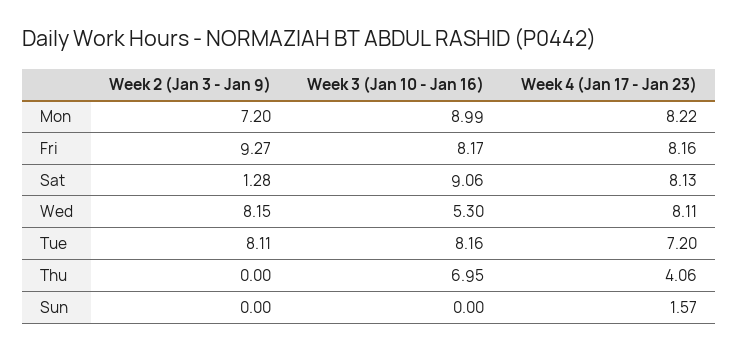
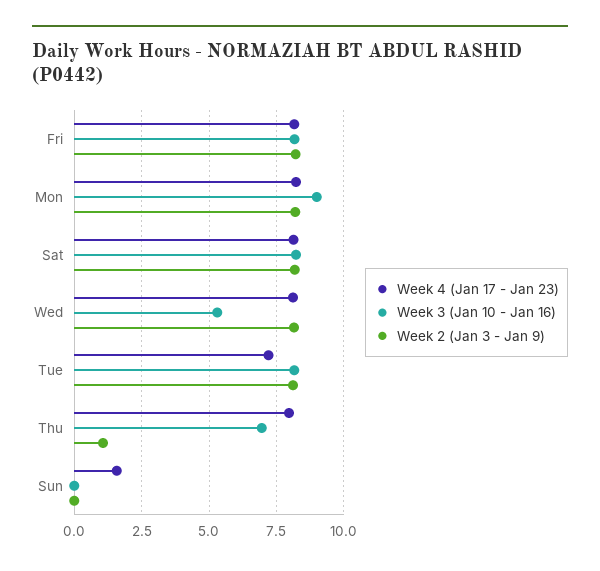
  {
    "Week 2 (Jan 3 - Jan 9)": {
-     "Mon": 7.2,
+     "Mon": 8.25,
-     "Fri": 9.27,
+     "Fri": 8.25,
-     "Sat": 1.28,
+     "Sat": 8.25,
      "Wed": 8.15,
      "Tue": 8.11,
-     "Thu": 0,
+     "Thu": 1,
      "Sun": 0
    },
    "Week 3 (Jan 10 - Jan 16)": {
      "Mon": 8.99,
      "Fri": 8.17,
-     "Sat": 9.06,
+     "Sat": 8.25,
      "Wed": 5.3,
      "Tue": 8.16,
      "Thu": 6.95,
      "Sun": 0
    },
    "Week 4 (Jan 17 - Jan 23)": {
      "Mon": 8.22,
      "Fri": 8.16,
      "Sat": 8.13,
      "Wed": 8.11,
      "Tue": 7.2,
-     "Thu": 4.06,
+     "Thu": 8,
      "Sun": 1.57
    }
  }

